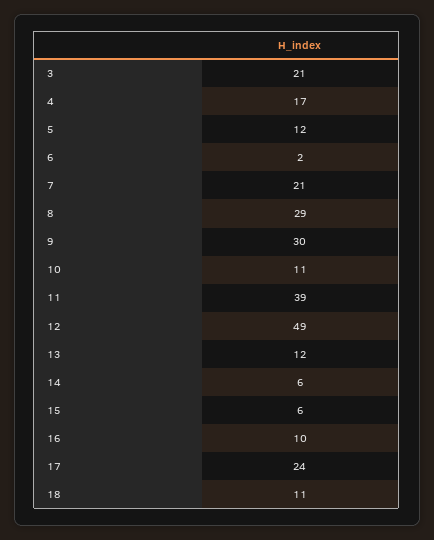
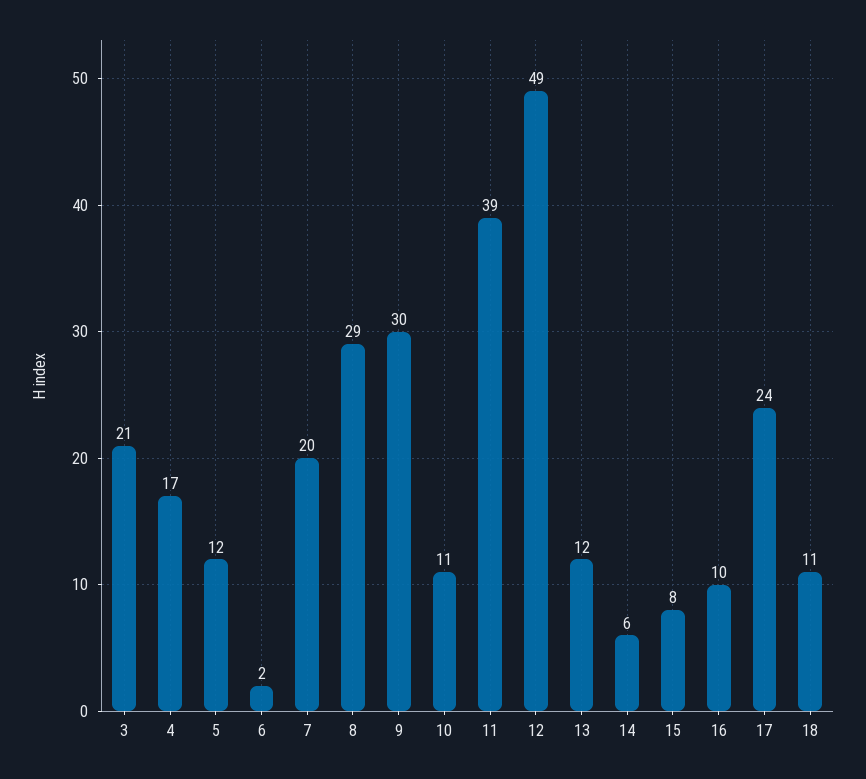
  {
    "3": 21,
    "4": 17,
    "5": 12,
    "6": 2,
-   "7": 21,
+   "7": 20,
    "8": 29,
    "9": 30,
    "10": 11,
    "11": 39,
    "12": 49,
    "13": 12,
    "14": 6,
-   "15": 6,
+   "15": 8,
    "16": 10,
    "17": 24,
    "18": 11
  }

